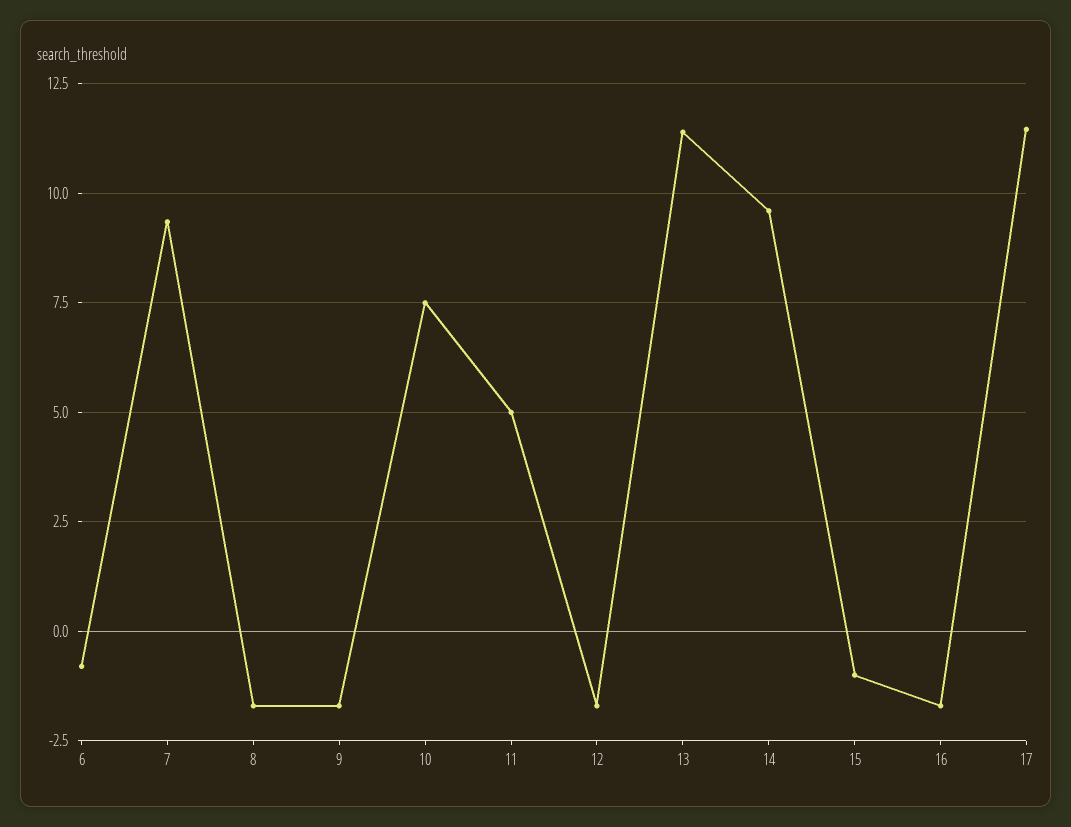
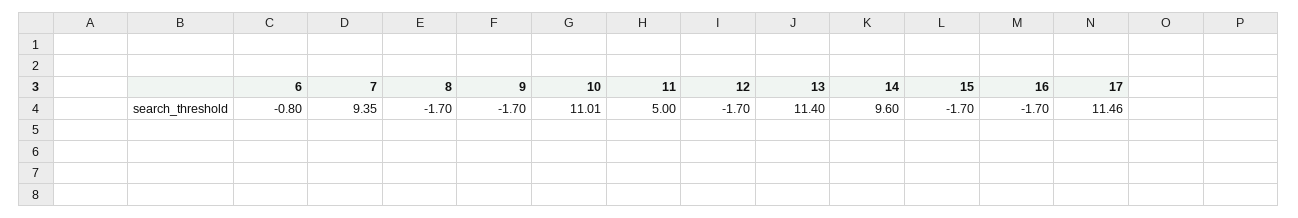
  {
    "6": -0.8,
    "7": 9.35,
    "8": -1.7,
    "9": -1.7,
-   "10": 7.5,
+   "10": 11.01,
    "11": 5,
    "12": -1.7,
    "13": 11.4,
    "14": 9.6,
-   "15": -1,
+   "15": -1.7,
    "16": -1.7,
    "17": 11.46
  }

